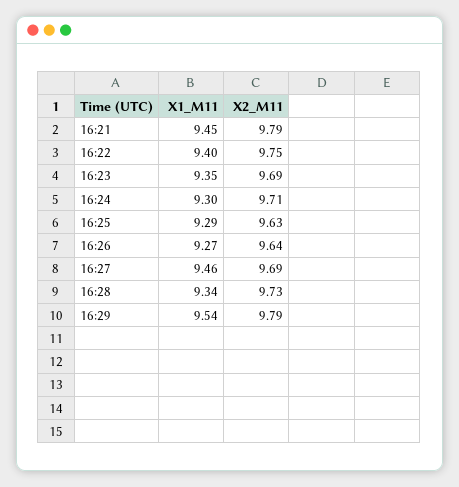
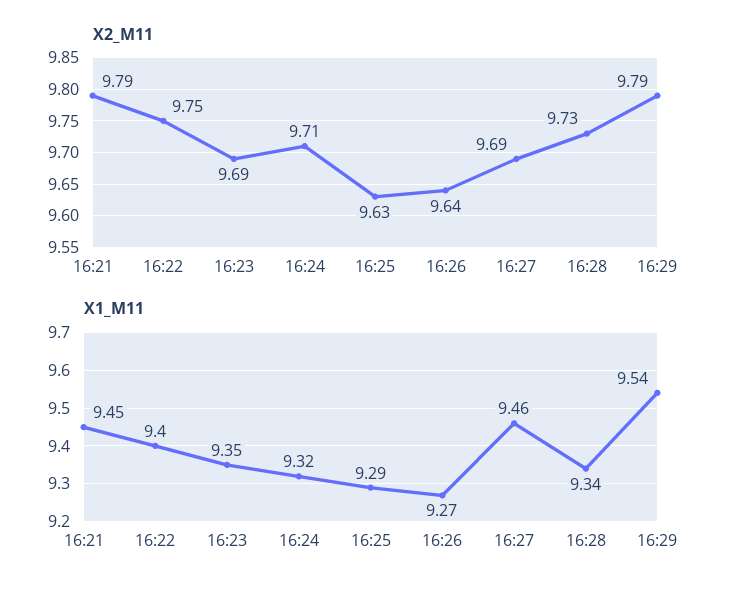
  {
    "X1_M11": {
      "16:21": 9.45,
      "16:22": 9.4,
      "16:23": 9.35,
-     "16:24": 9.3,
+     "16:24": 9.32,
      "16:25": 9.29,
      "16:26": 9.27,
      "16:27": 9.46,
      "16:28": 9.34,
      "16:29": 9.54
    },
    "X2_M11": {
      "16:21": 9.79,
      "16:22": 9.75,
      "16:23": 9.69,
      "16:24": 9.71,
      "16:25": 9.63,
      "16:26": 9.64,
      "16:27": 9.69,
      "16:28": 9.73,
      "16:29": 9.79
    }
  }

